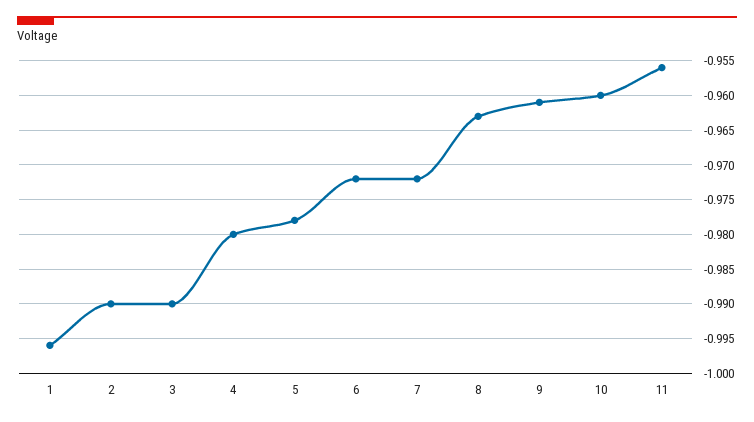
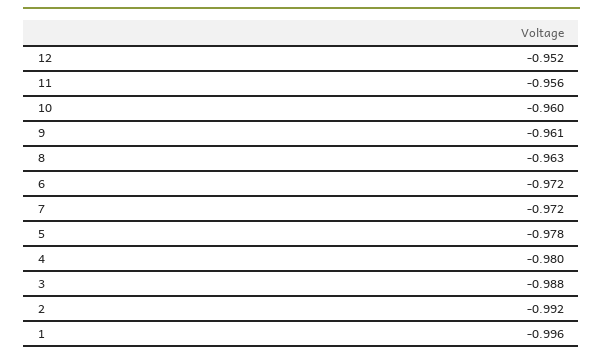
  {
    "1": -0.996,
-   "2": -0.99,
+   "2": -0.992,
-   "3": -0.99,
+   "3": -0.988,
    "4": -0.98,
    "5": -0.978,
    "6": -0.972,
    "7": -0.972,
    "8": -0.963,
    "9": -0.961,
    "10": -0.96,
-   "11": -0.956
+   "11": -0.956,
+   "12": -0.952
  }

